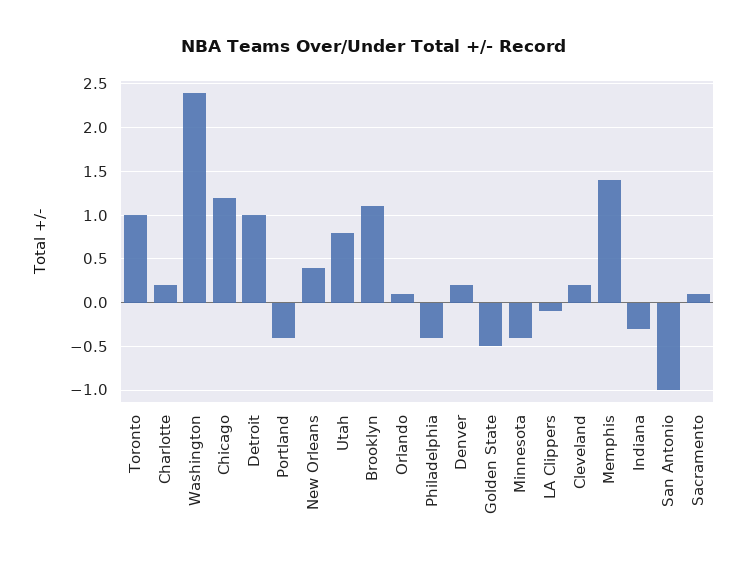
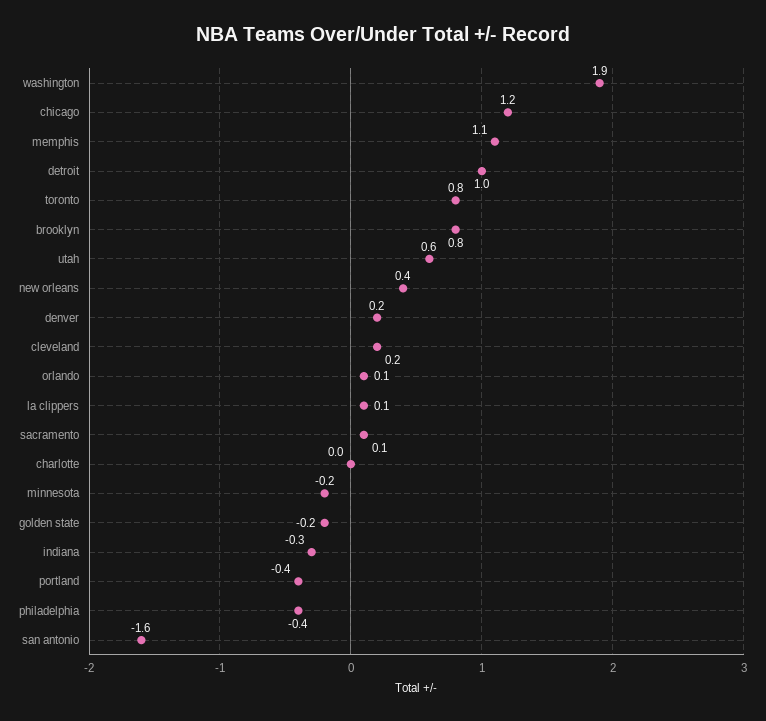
  {
-   "Toronto": 1,
+   "Toronto": 0.8,
-   "Charlotte": 0.2,
+   "Charlotte": 0,
-   "Washington": 2.4,
+   "Washington": 1.9,
    "Chicago": 1.2,
    "Detroit": 1,
    "Portland": -0.4,
    "New Orleans": 0.4,
-   "Utah": 0.8,
+   "Utah": 0.6,
-   "Brooklyn": 1.1,
+   "Brooklyn": 0.8,
    "Orlando": 0.1,
    "Philadelphia": -0.4,
    "Denver": 0.2,
-   "Golden State": -0.5,
+   "Golden State": -0.2,
-   "Minnesota": -0.4,
+   "Minnesota": -0.2,
-   "LA Clippers": -0.1,
+   "LA Clippers": 0.1,
    "Cleveland": 0.2,
-   "Memphis": 1.4,
+   "Memphis": 1.1,
    "Indiana": -0.3,
-   "San Antonio": -1,
+   "San Antonio": -1.6,
    "Sacramento": 0.1
  }

